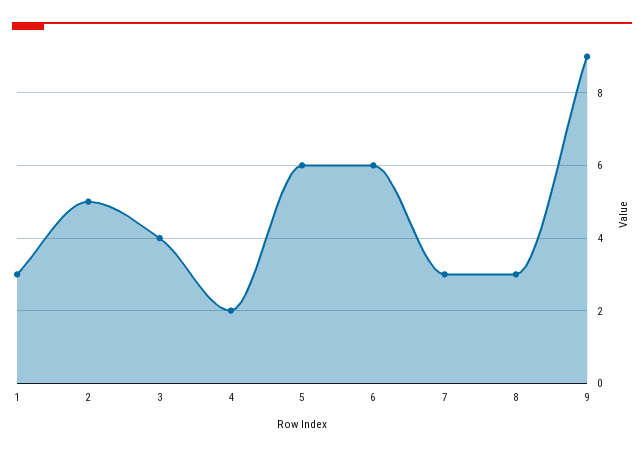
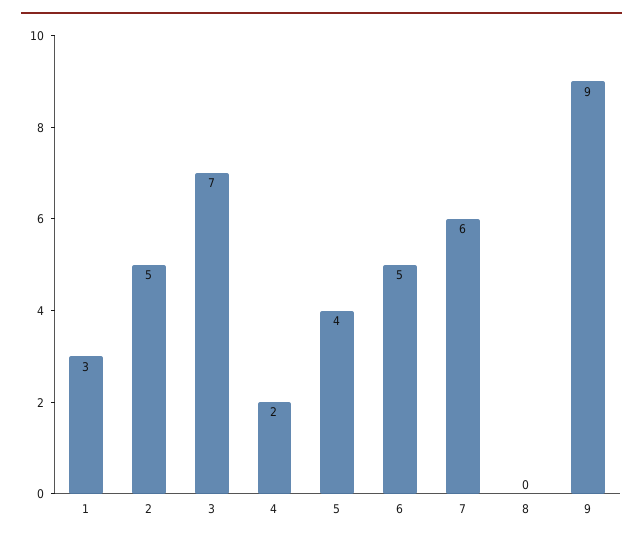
  {
    "1": 3,
    "2": 5,
-   "3": 4,
+   "3": 7,
    "4": 2,
-   "5": 6,
+   "5": 4,
-   "6": 6,
+   "6": 5,
-   "7": 3,
+   "7": 6,
-   "8": 3,
+   "8": 0,
    "9": 9
  }

